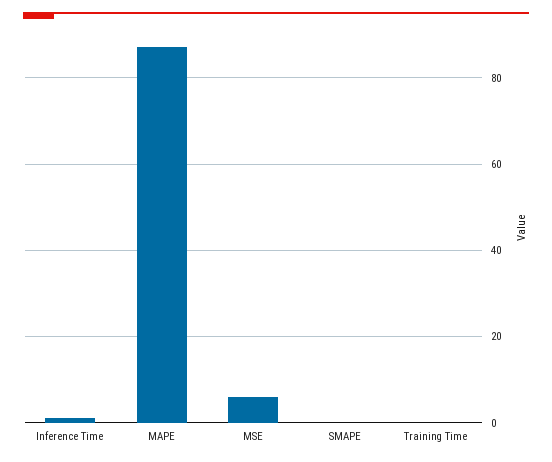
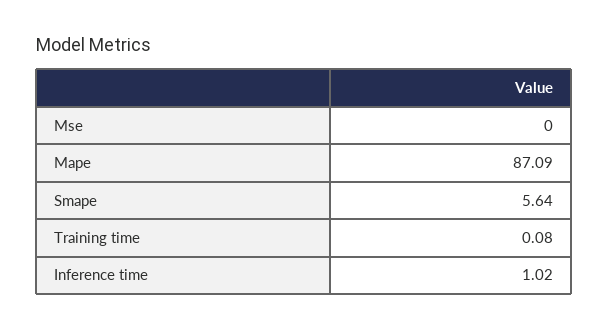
  {
    "Inference Time": 1.02,
    "MAPE": 87.09,
-   "MSE": 6,
+   "MSE": 0,
-   "SMAPE": 0,
+   "SMAPE": 5.64,
    "Training Time": 0.08
  }

